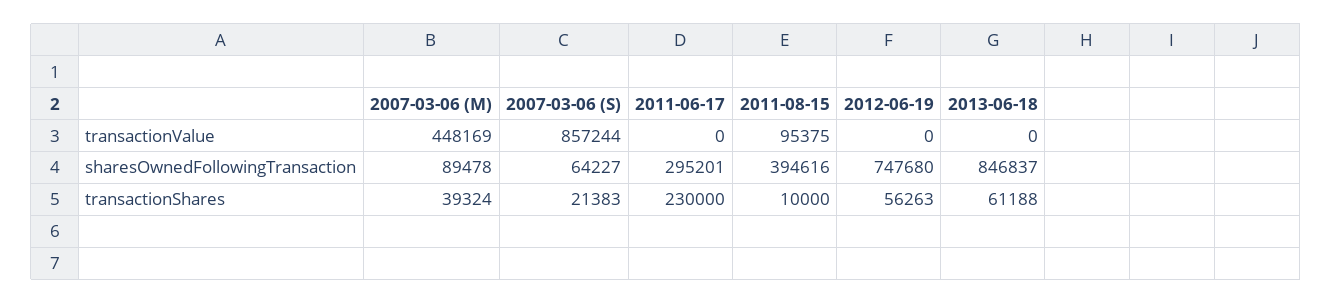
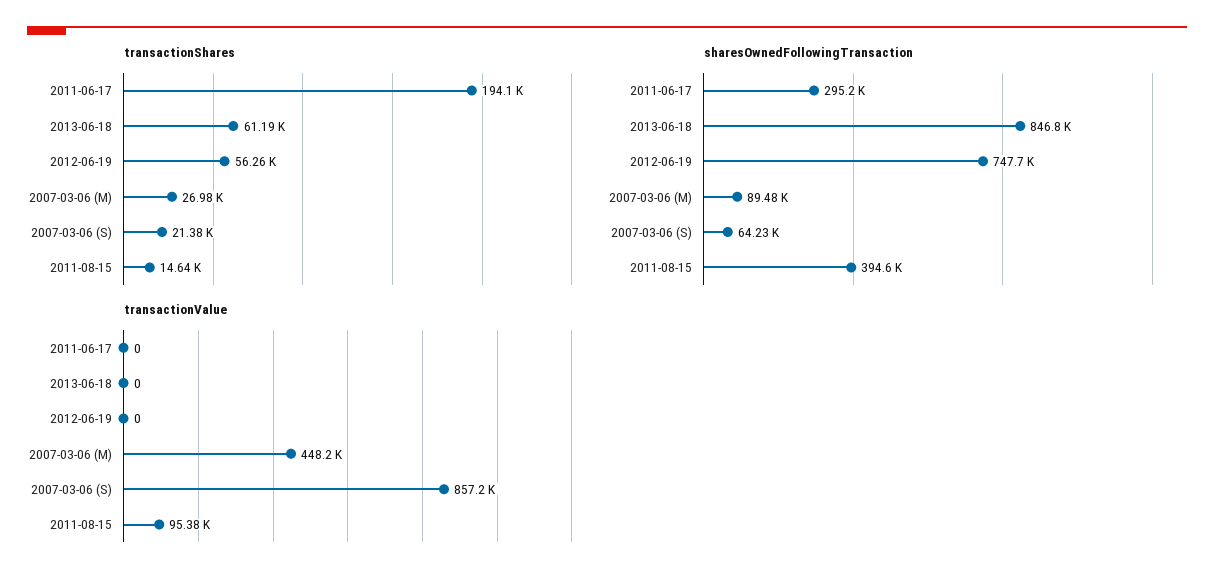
  {
    "transactionValue": {
      "2007-03-06 (M)": 448169,
      "2007-03-06 (S)": 857244,
      "2011-06-17": 0,
      "2011-08-15": 95375,
      "2012-06-19": 0,
      "2013-06-18": 0
    },
    "sharesOwnedFollowingTransaction": {
      "2007-03-06 (M)": 89478,
      "2007-03-06 (S)": 64227,
      "2011-06-17": 295201,
      "2011-08-15": 394616,
      "2012-06-19": 747680,
      "2013-06-18": 846837
    },
    "transactionShares": {
-     "2007-03-06 (M)": 39324,
+     "2007-03-06 (M)": 26980,
      "2007-03-06 (S)": 21383,
-     "2011-06-17": 230000,
+     "2011-06-17": 194100,
-     "2011-08-15": 10000,
+     "2011-08-15": 14640,
      "2012-06-19": 56263,
      "2013-06-18": 61188
    }
  }

